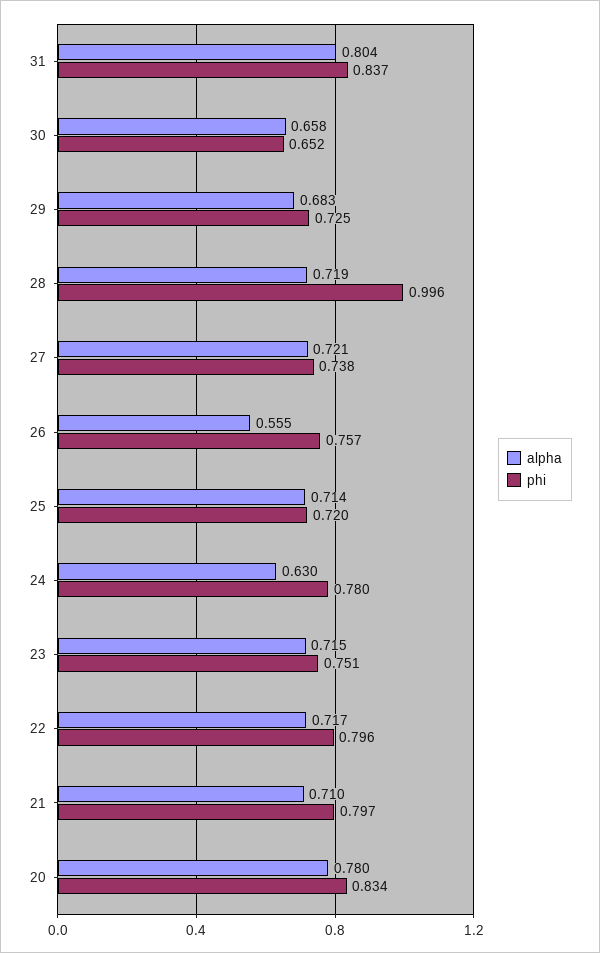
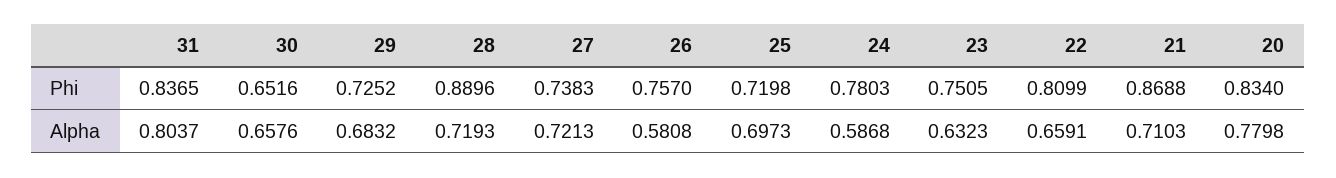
  {
    "alpha": {
      "31": 0.8037,
      "30": 0.6576,
      "29": 0.6832,
      "28": 0.7193,
      "27": 0.7213,
-     "26": 0.555,
+     "26": 0.5808,
-     "25": 0.714,
+     "25": 0.6973,
-     "24": 0.63,
+     "24": 0.5868,
-     "23": 0.715,
+     "23": 0.6323,
-     "22": 0.717,
+     "22": 0.6591,
      "21": 0.7103,
      "20": 0.7798
    },
    "phi": {
      "31": 0.8365,
      "30": 0.6516,
      "29": 0.7252,
-     "28": 0.996,
+     "28": 0.8896,
      "27": 0.7383,
      "26": 0.757,
      "25": 0.7198,
      "24": 0.7803,
      "23": 0.7505,
-     "22": 0.796,
+     "22": 0.8099,
-     "21": 0.797,
+     "21": 0.8688,
      "20": 0.834
    }
  }

